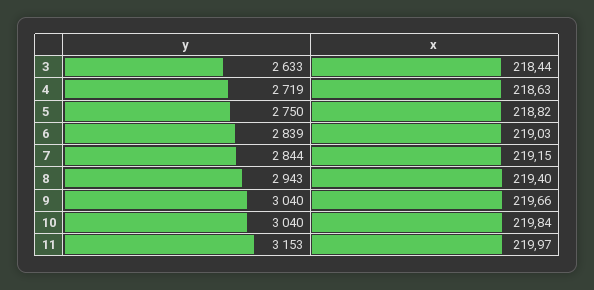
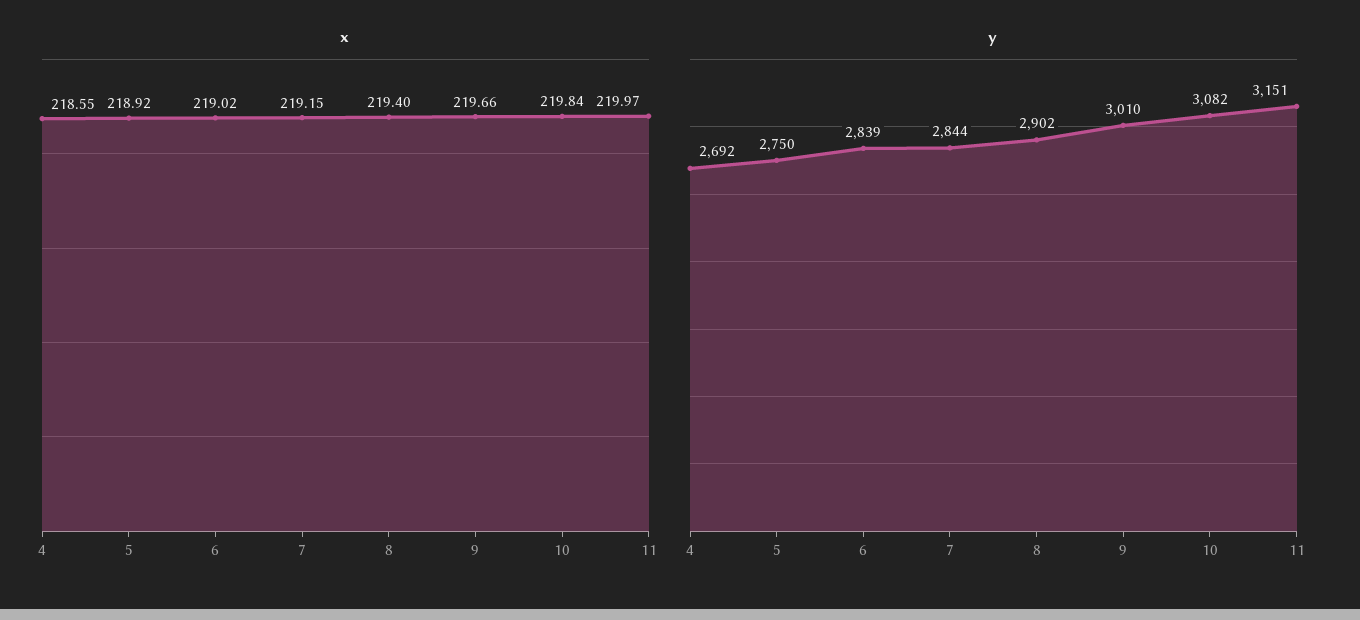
  {
    "y": {
-     "3": 2633,
-     "4": 2719,
+     "4": 2692,
      "5": 2750,
      "6": 2839,
      "7": 2844,
-     "8": 2943,
+     "8": 2902,
-     "9": 3040,
+     "9": 3010,
-     "10": 3040,
+     "10": 3082,
-     "11": 3153
+     "11": 3151
    },
    "x": {
-     "3": 218.44,
-     "4": 218.63,
+     "4": 218.55,
-     "5": 218.82,
+     "5": 218.92,
-     "6": 219.03,
+     "6": 219.02,
      "7": 219.15,
      "8": 219.4,
      "9": 219.66,
      "10": 219.84,
      "11": 219.97
    }
  }

